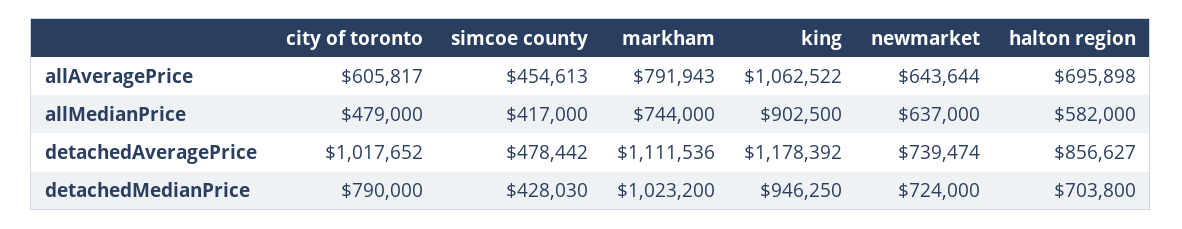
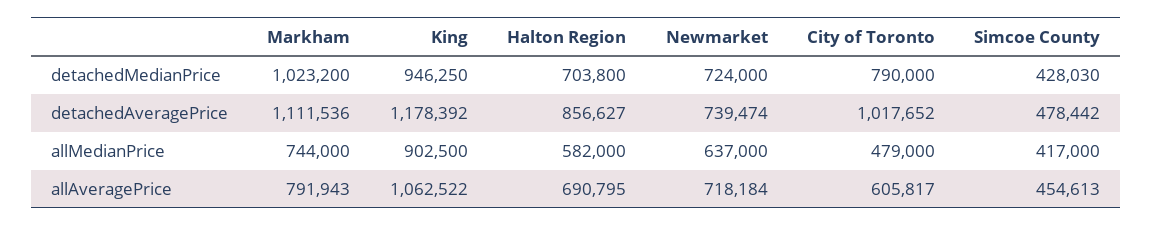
  {
    "city of toronto": {
      "allAveragePrice": 605817,
      "allMedianPrice": 479000,
      "detachedAveragePrice": 1017652,
      "detachedMedianPrice": 790000
    },
    "simcoe county": {
      "allAveragePrice": 454613,
      "allMedianPrice": 417000,
      "detachedAveragePrice": 478442,
      "detachedMedianPrice": 428030
    },
    "markham": {
      "allAveragePrice": 791943,
      "allMedianPrice": 744000,
      "detachedAveragePrice": 1111536,
      "detachedMedianPrice": 1023200
    },
    "king": {
      "allAveragePrice": 1062522,
      "allMedianPrice": 902500,
      "detachedAveragePrice": 1178392,
      "detachedMedianPrice": 946250
    },
    "newmarket": {
-     "allAveragePrice": 643644,
+     "allAveragePrice": 718184,
      "allMedianPrice": 637000,
      "detachedAveragePrice": 739474,
      "detachedMedianPrice": 724000
    },
    "halton region": {
-     "allAveragePrice": 695898,
+     "allAveragePrice": 690795,
      "allMedianPrice": 582000,
      "detachedAveragePrice": 856627,
      "detachedMedianPrice": 703800
    }
  }

